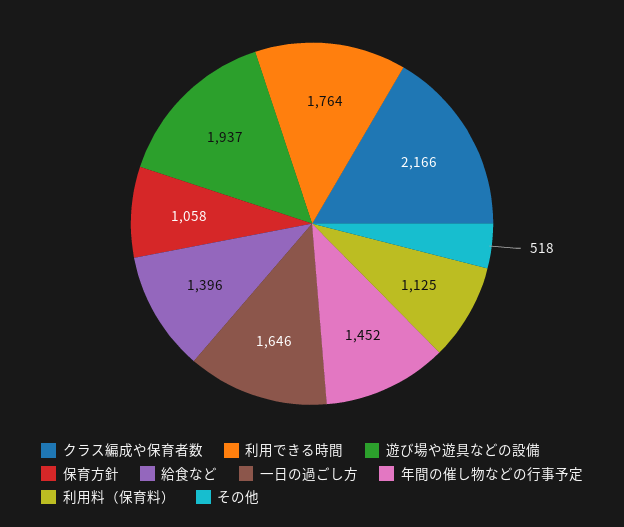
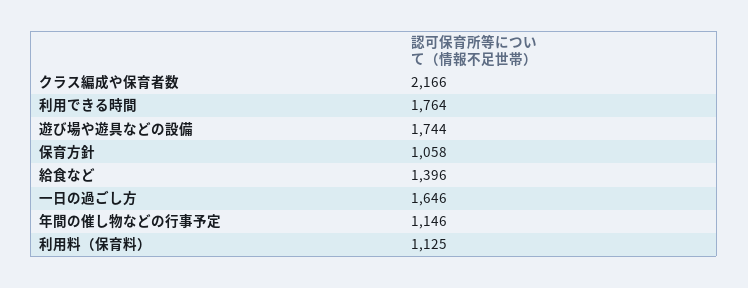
  {
    "クラス編成や保育者数": 2166,
    "利用できる時間": 1764,
-   "遊び場や遊具などの設備": 1937,
+   "遊び場や遊具などの設備": 1744,
    "保育方針": 1058,
    "給食など": 1396,
    "一日の過ごし方": 1646,
-   "年間の催し物などの行事予定": 1452,
+   "年間の催し物などの行事予定": 1146,
-   "利用料（保育料）": 1125,
+   "利用料（保育料）": 1125
-   "その他": 518
  }

